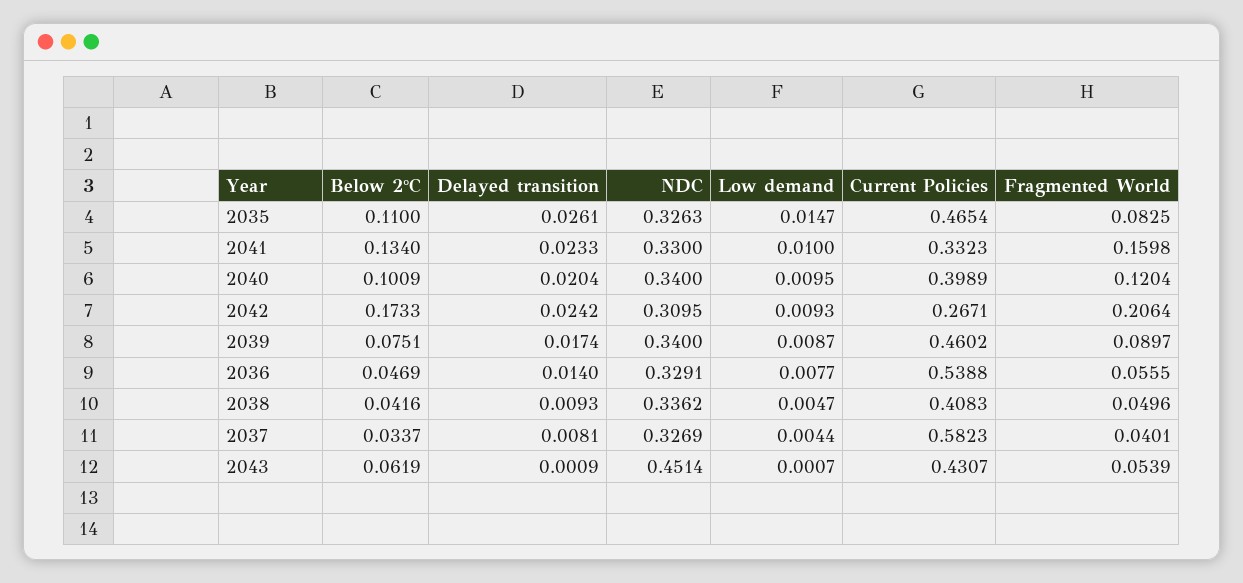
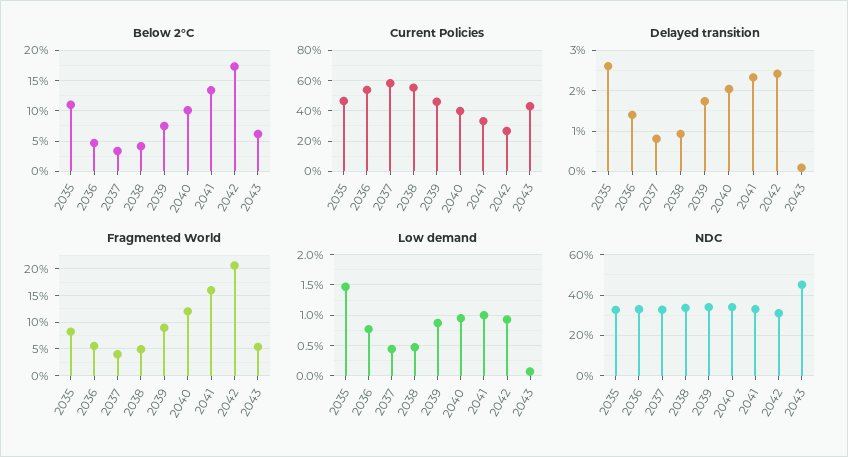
  {
    "Below 2°C": {
      "2035": 0.11,
      "2041": 0.134,
      "2040": 0.1009,
      "2042": 0.1733,
      "2039": 0.0751,
      "2036": 0.0469,
      "2038": 0.0416,
      "2037": 0.0337,
      "2043": 0.0619
    },
    "Delayed transition": {
      "2035": 0.0261,
      "2041": 0.0233,
      "2040": 0.0204,
      "2042": 0.0242,
      "2039": 0.0174,
      "2036": 0.014,
      "2038": 0.0093,
      "2037": 0.0081,
      "2043": 0.0009
    },
    "NDC": {
      "2035": 0.3263,
      "2041": 0.33,
      "2040": 0.34,
      "2042": 0.3095,
      "2039": 0.34,
      "2036": 0.3291,
      "2038": 0.3362,
      "2037": 0.3269,
      "2043": 0.4514
    },
    "Low demand": {
      "2035": 0.0147,
      "2041": 0.01,
      "2040": 0.0095,
      "2042": 0.0093,
      "2039": 0.0087,
      "2036": 0.0077,
      "2038": 0.0047,
      "2037": 0.0044,
      "2043": 0.0007
    },
    "Current Policies": {
      "2035": 0.4654,
      "2041": 0.3323,
      "2040": 0.3989,
      "2042": 0.2671,
      "2039": 0.4602,
      "2036": 0.5388,
-     "2038": 0.4083,
+     "2038": 0.55,
      "2037": 0.5823,
      "2043": 0.4307
    },
    "Fragmented World": {
      "2035": 0.0825,
      "2041": 0.1598,
      "2040": 0.1204,
      "2042": 0.2064,
      "2039": 0.0897,
      "2036": 0.0555,
      "2038": 0.0496,
      "2037": 0.0401,
      "2043": 0.0539
    }
  }

